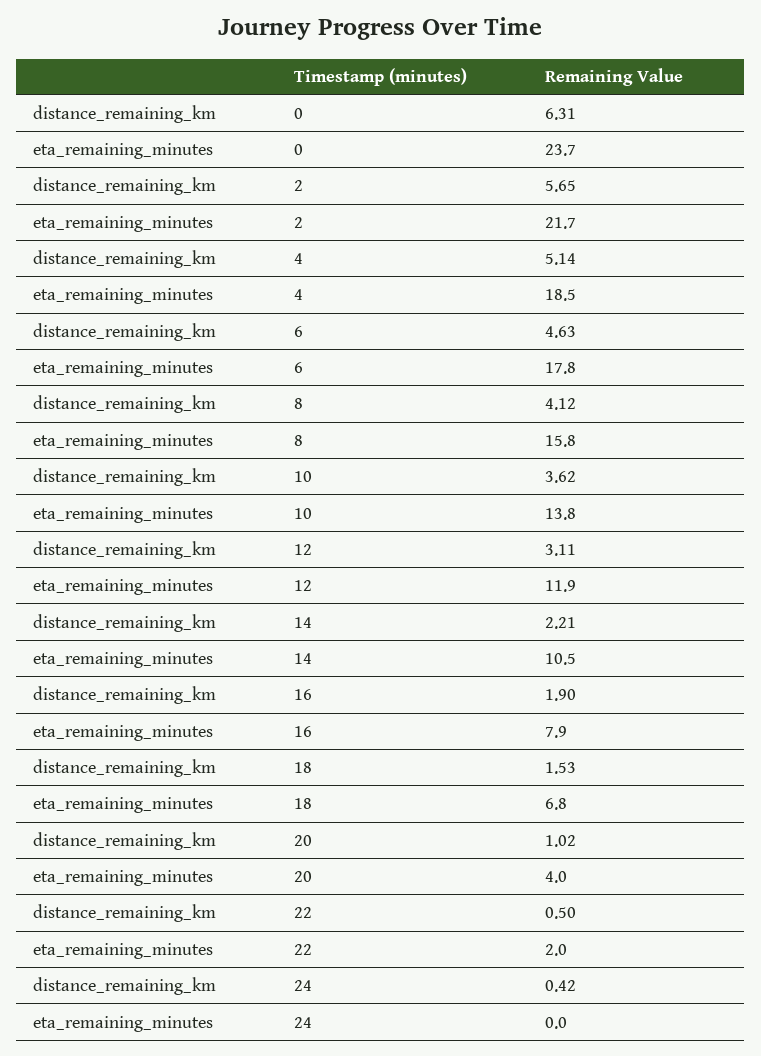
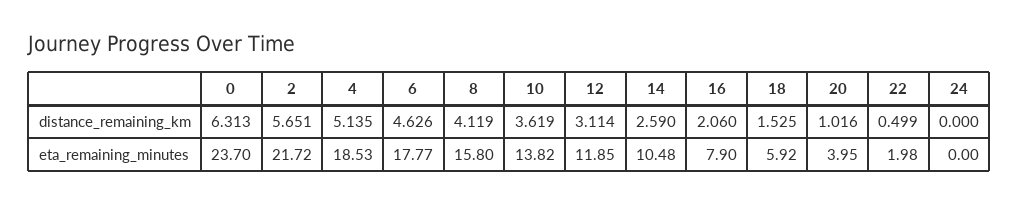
  {
    "distance_remaining_km": {
      "0": 6.313,
      "2": 5.651,
      "4": 5.135,
      "6": 4.626,
      "8": 4.119,
      "10": 3.619,
      "12": 3.114,
-     "14": 2.21,
+     "14": 2.59,
-     "16": 1.9,
+     "16": 2.06,
      "18": 1.525,
      "20": 1.016,
      "22": 0.499,
-     "24": 0.42
+     "24": 0
    },
    "eta_remaining_minutes": {
      "0": 23.7,
      "2": 21.72,
      "4": 18.53,
      "6": 17.77,
      "8": 15.8,
      "10": 13.82,
      "12": 11.85,
      "14": 10.48,
      "16": 7.9,
-     "18": 6.8,
+     "18": 5.92,
      "20": 3.95,
      "22": 1.98,
      "24": 0
    }
  }

